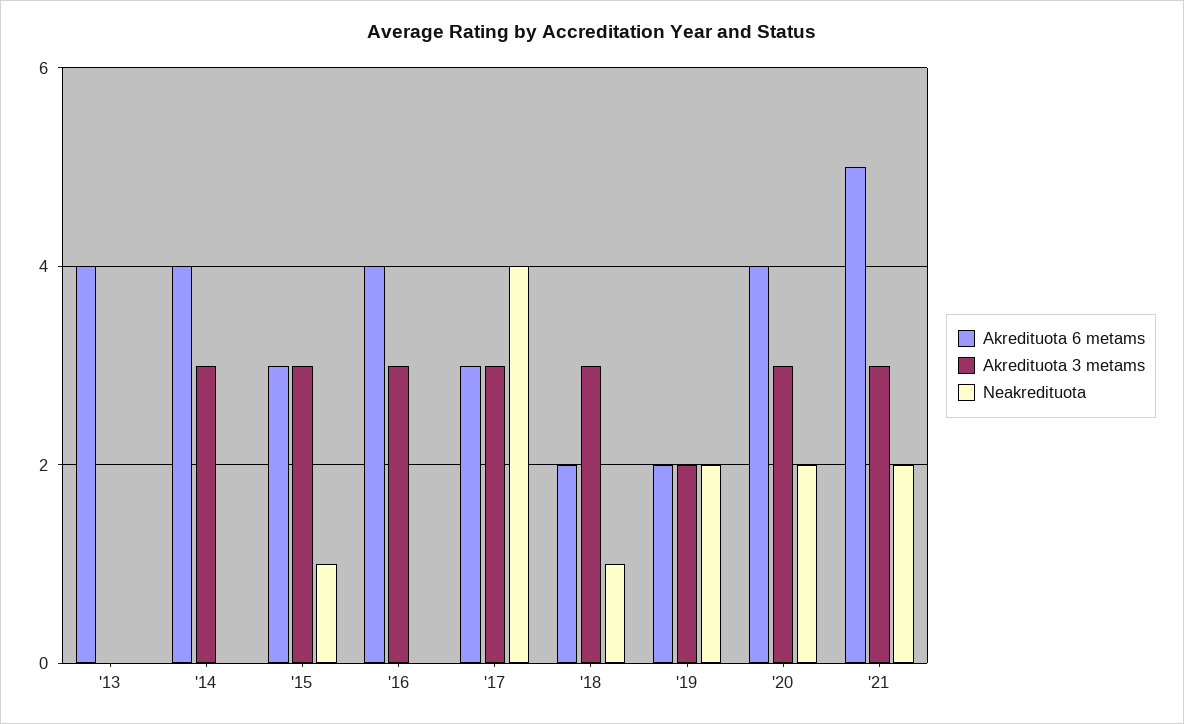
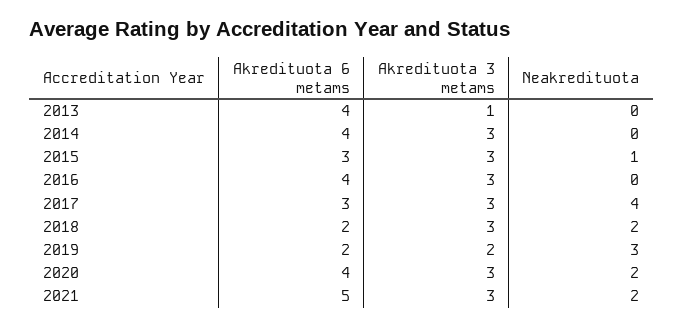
  {
    "Akredituota 6 metams": {
      "'13": 4,
      "'14": 4,
      "'15": 3,
      "'16": 4,
      "'17": 3,
      "'18": 2,
      "'19": 2,
      "'20": 4,
      "'21": 5
    },
    "Akredituota 3 metams": {
-     "'13": 0,
+     "'13": 1,
      "'14": 3,
      "'15": 3,
      "'16": 3,
      "'17": 3,
      "'18": 3,
      "'19": 2,
      "'20": 3,
      "'21": 3
    },
    "Neakredituota": {
      "'13": 0,
      "'14": 0,
      "'15": 1,
      "'16": 0,
      "'17": 4,
-     "'18": 1,
+     "'18": 2,
-     "'19": 2,
+     "'19": 3,
      "'20": 2,
      "'21": 2
    }
  }

